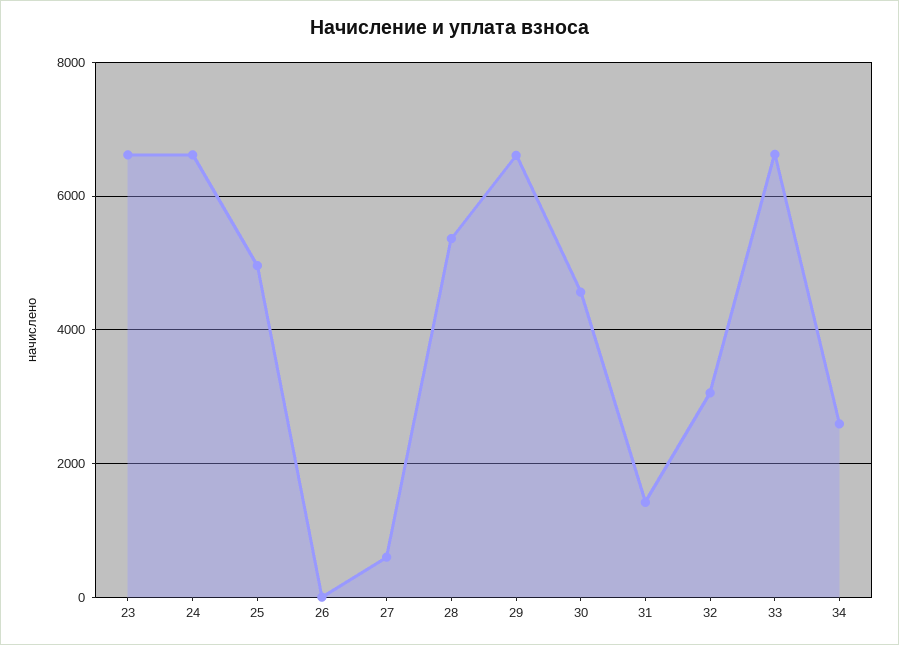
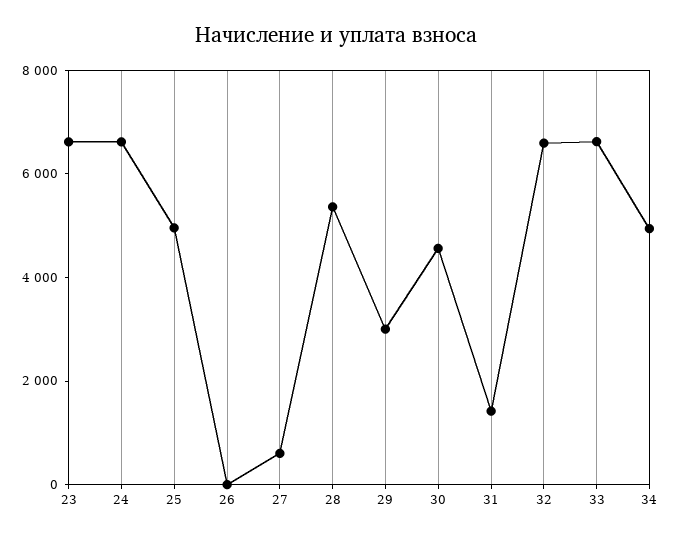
  {
    "23": 6600,
    "24": 6600,
    "25": 5000,
    "26": 0,
    "27": 600,
    "28": 5400,
-   "29": 6600,
+   "29": 3000,
    "30": 4600,
    "31": 1400,
-   "32": 3000,
+   "32": 6500,
    "33": 6600,
-   "34": 2600
+   "34": 5000
  }

